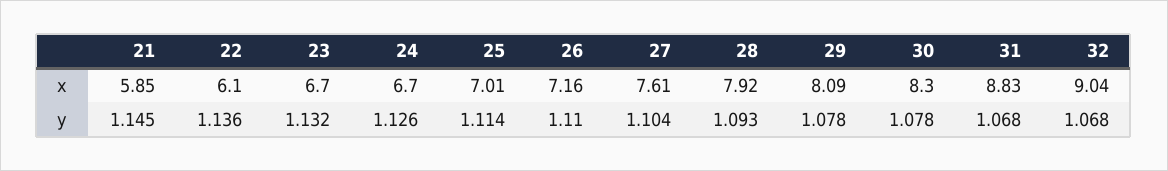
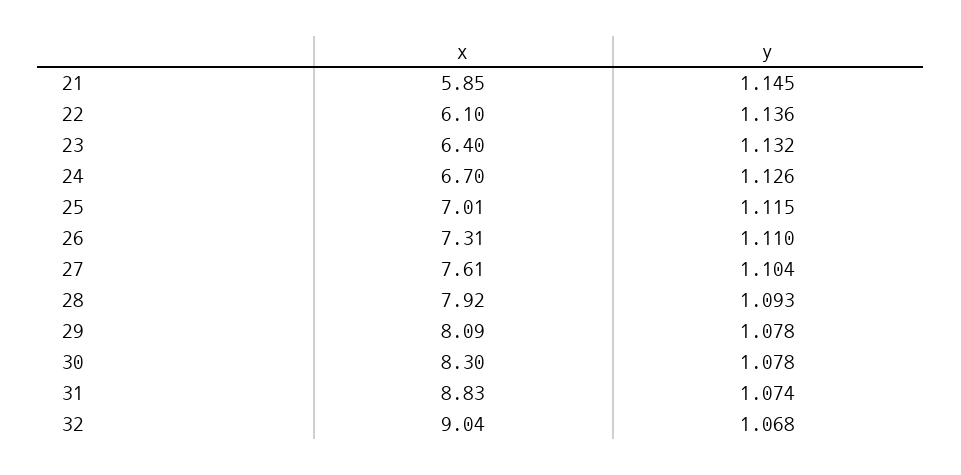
  {
    "21": {
      "x": 5.85,
      "y": 1.145
    },
    "22": {
      "x": 6.1,
      "y": 1.136
    },
    "23": {
-     "x": 6.7,
+     "x": 6.4,
      "y": 1.132
    },
    "24": {
      "x": 6.7,
      "y": 1.126
    },
    "25": {
      "x": 7.01,
-     "y": 1.114
+     "y": 1.115
    },
    "26": {
-     "x": 7.16,
+     "x": 7.31,
      "y": 1.11
    },
    "27": {
      "x": 7.61,
      "y": 1.104
    },
    "28": {
      "x": 7.92,
      "y": 1.093
    },
    "29": {
      "x": 8.09,
      "y": 1.078
    },
    "30": {
      "x": 8.3,
      "y": 1.078
    },
    "31": {
      "x": 8.83,
-     "y": 1.068
+     "y": 1.074
    },
    "32": {
      "x": 9.04,
      "y": 1.068
    }
  }

